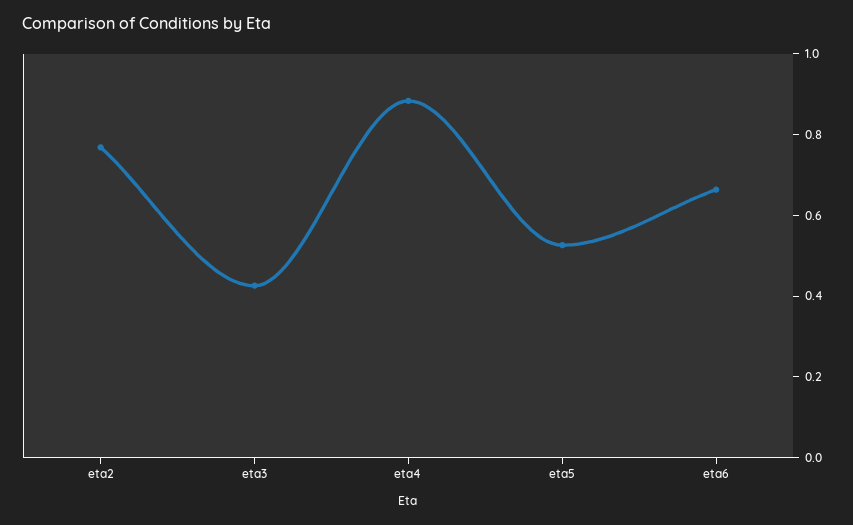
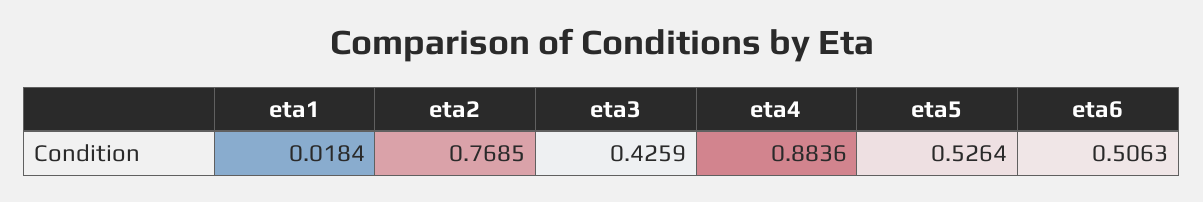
  {
    "eta2": 0.7685,
    "eta3": 0.4259,
    "eta4": 0.8836,
    "eta5": 0.5264,
-   "eta6": 0.65
+   "eta6": 0.5063,
+   "eta1": 0.0184
  }

